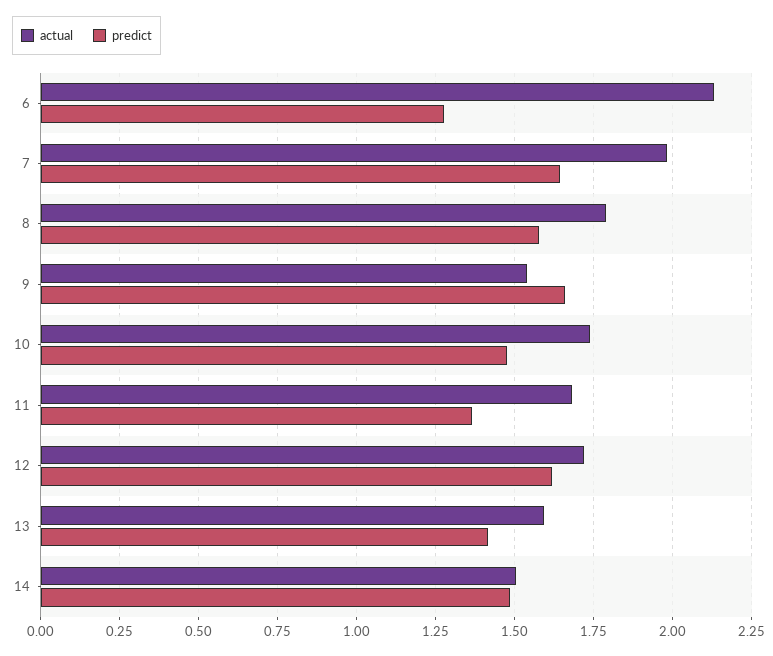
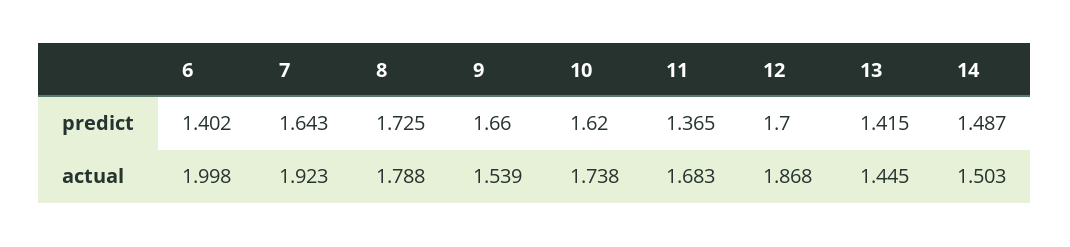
  {
    "actual": {
-     "6": 2.125,
+     "6": 1.998,
-     "7": 1.975,
+     "7": 1.923,
      "8": 1.788,
      "9": 1.539,
      "10": 1.738,
      "11": 1.683,
-     "12": 1.725,
+     "12": 1.868,
-     "13": 1.6,
+     "13": 1.445,
      "14": 1.503
    },
    "predict": {
-     "6": 1.275,
+     "6": 1.402,
      "7": 1.643,
-     "8": 1.575,
+     "8": 1.725,
      "9": 1.66,
-     "10": 1.475,
+     "10": 1.62,
      "11": 1.365,
-     "12": 1.625,
+     "12": 1.7,
      "13": 1.415,
      "14": 1.487
    }
  }

